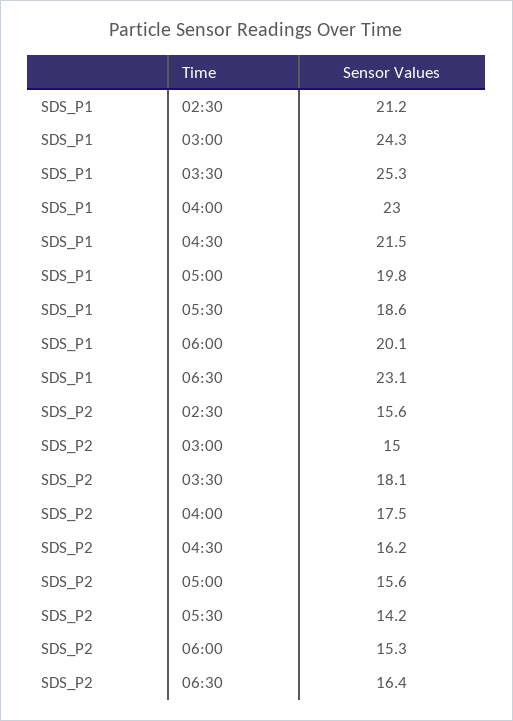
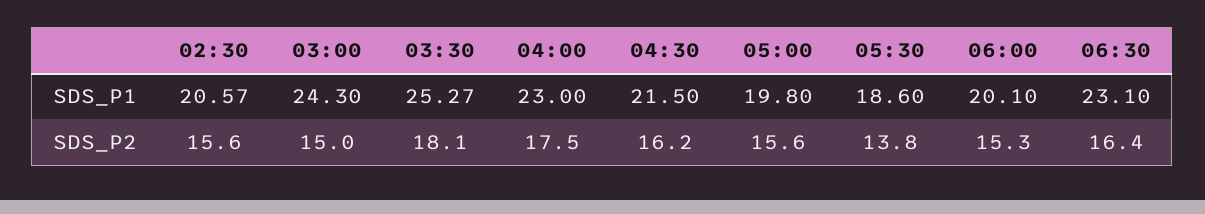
  {
    "SDS_P1": {
-     "02:30": 21.2,
+     "02:30": 20.57,
      "03:00": 24.3,
      "03:30": 25.27,
      "04:00": 23,
      "04:30": 21.5,
      "05:00": 19.8,
      "05:30": 18.6,
      "06:00": 20.1,
      "06:30": 23.1
    },
    "SDS_P2": {
      "02:30": 15.6,
      "03:00": 15,
      "03:30": 18.1,
      "04:00": 17.5,
      "04:30": 16.2,
      "05:00": 15.6,
-     "05:30": 14.2,
+     "05:30": 13.8,
      "06:00": 15.3,
      "06:30": 16.4
    }
  }

